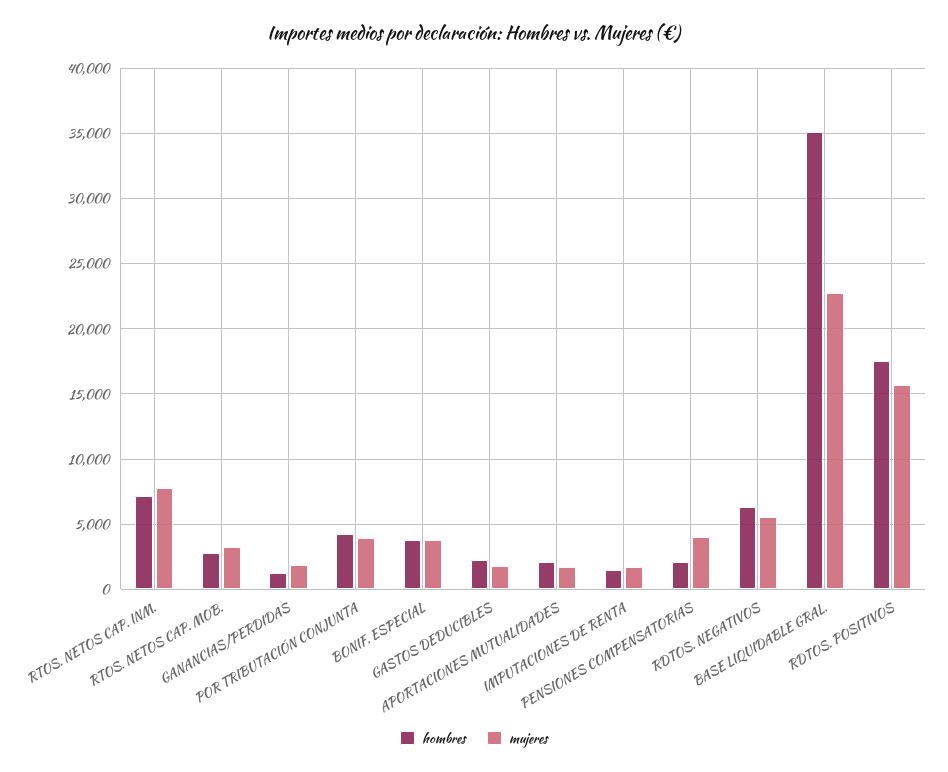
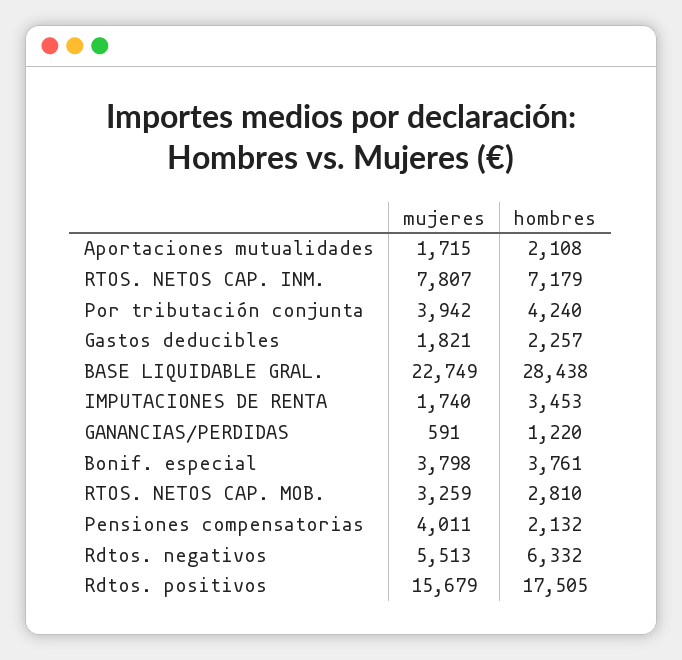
  {
    "hombres": {
      "RTOS. NETOS CAP. INM.": 7179,
      "RTOS. NETOS CAP. MOB.": 2810,
      "GANANCIAS/PERDIDAS": 1220,
      "POR TRIBUTACIÓN CONJUNTA": 4240,
      "BONIF. ESPECIAL": 3761,
      "GASTOS DEDUCIBLES": 2257,
      "APORTACIONES MUTUALIDADES": 2108,
-     "IMPUTACIONES DE RENTA": 1500,
+     "IMPUTACIONES DE RENTA": 3453,
      "PENSIONES COMPENSATORIAS": 2132,
      "RDTOS. NEGATIVOS": 6332,
-     "BASE LIQUIDABLE GRAL.": 35000,
+     "BASE LIQUIDABLE GRAL.": 28438,
      "RDTOS. POSITIVOS": 17505
    },
    "mujeres": {
      "RTOS. NETOS CAP. INM.": 7807,
      "RTOS. NETOS CAP. MOB.": 3259,
-     "GANANCIAS/PERDIDAS": 2000,
+     "GANANCIAS/PERDIDAS": 591,
      "POR TRIBUTACIÓN CONJUNTA": 3942,
      "BONIF. ESPECIAL": 3798,
      "GASTOS DEDUCIBLES": 1821,
      "APORTACIONES MUTUALIDADES": 1715,
      "IMPUTACIONES DE RENTA": 1740,
      "PENSIONES COMPENSATORIAS": 4011,
      "RDTOS. NEGATIVOS": 5513,
      "BASE LIQUIDABLE GRAL.": 22749,
      "RDTOS. POSITIVOS": 15679
    }
  }

